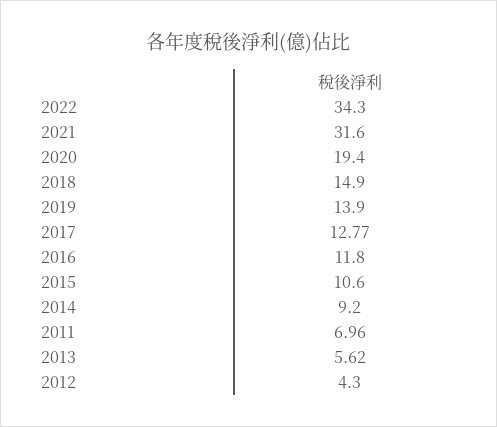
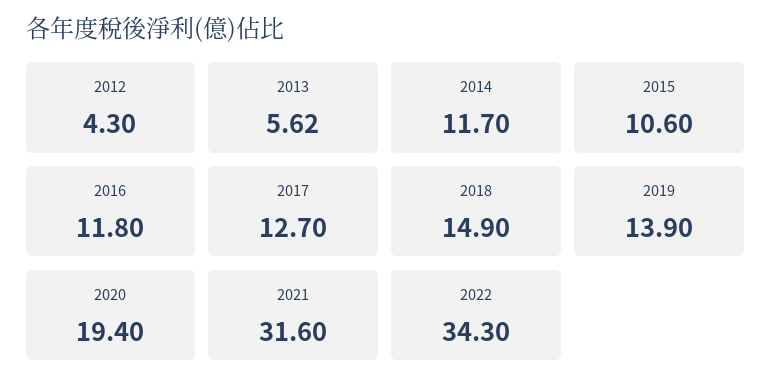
  {
    "2022": 34.3,
    "2021": 31.6,
    "2020": 19.4,
    "2018": 14.9,
    "2019": 13.9,
-   "2017": 12.77,
+   "2017": 12.7,
    "2016": 11.8,
    "2015": 10.6,
-   "2014": 9.2,
+   "2014": 11.7,
-   "2011": 6.96,
    "2013": 5.62,
    "2012": 4.3
  }

